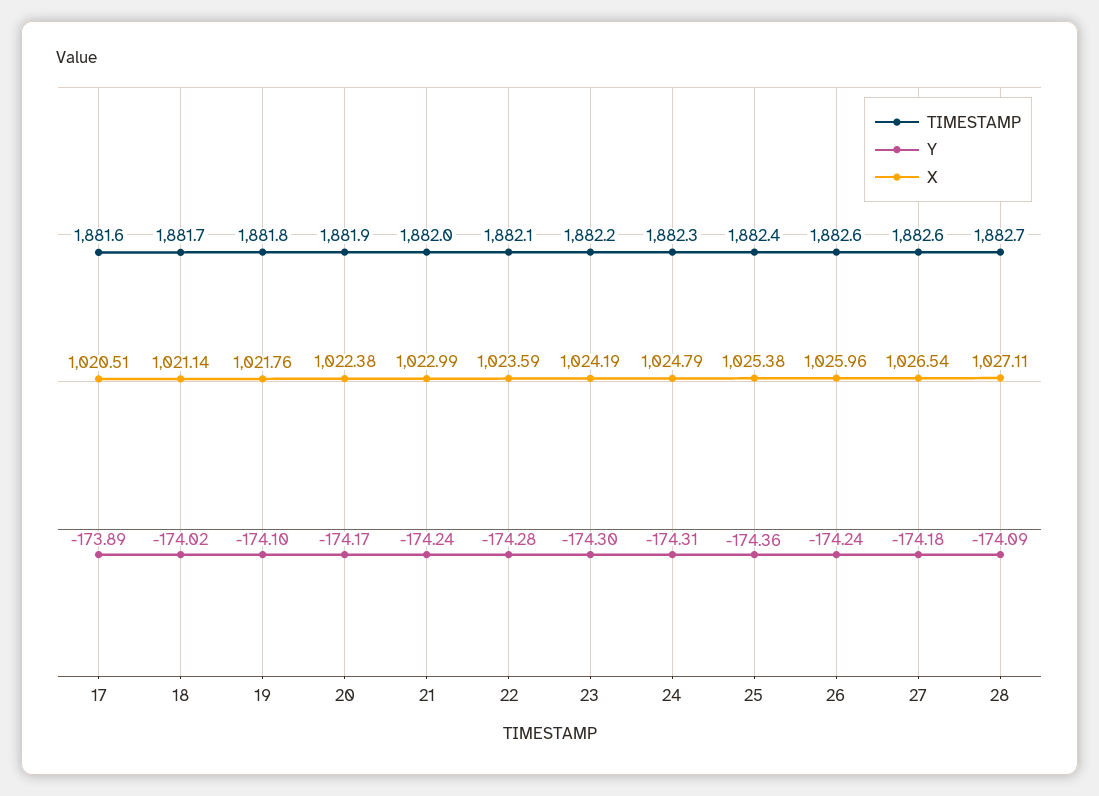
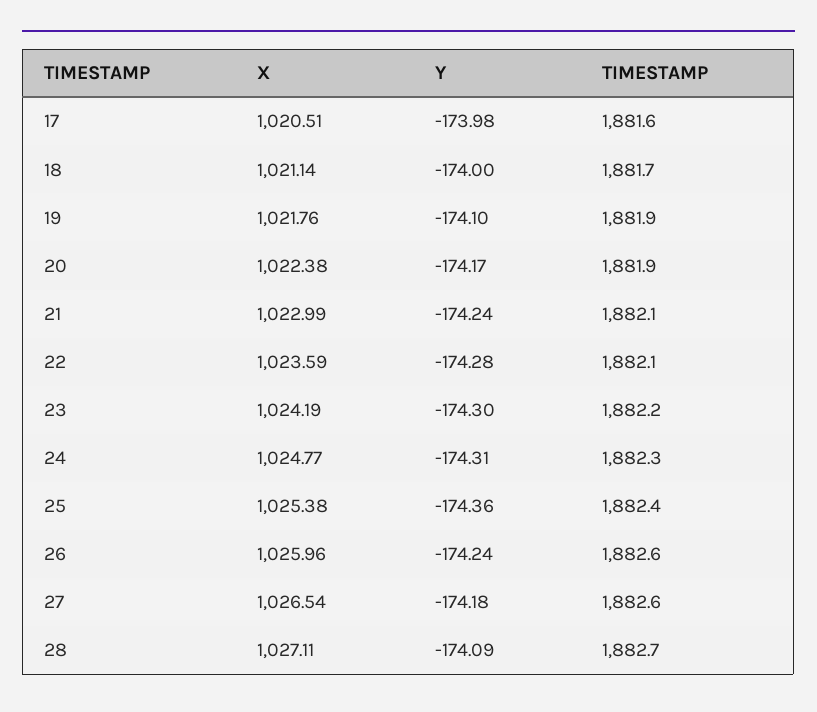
  {
    "TIMESTAMP": {
      "17": 1881.6,
      "18": 1881.7,
-     "19": 1881.8,
+     "19": 1881.9,
      "20": 1881.9,
-     "21": 1882,
+     "21": 1882.1,
      "22": 1882.1,
      "23": 1882.2,
      "24": 1882.3,
      "25": 1882.4,
      "26": 1882.6,
      "27": 1882.6,
      "28": 1882.7
    },
    "Y": {
-     "17": -173.89,
+     "17": -173.98,
-     "18": -174.02,
+     "18": -174,
      "19": -174.1,
      "20": -174.17,
      "21": -174.24,
      "22": -174.28,
      "23": -174.3,
      "24": -174.31,
      "25": -174.36,
      "26": -174.24,
      "27": -174.18,
      "28": -174.09
    },
    "X": {
      "17": 1020.51,
      "18": 1021.14,
      "19": 1021.76,
      "20": 1022.38,
      "21": 1022.99,
      "22": 1023.59,
      "23": 1024.19,
-     "24": 1024.79,
+     "24": 1024.77,
      "25": 1025.38,
      "26": 1025.96,
      "27": 1026.54,
      "28": 1027.11
    }
  }

